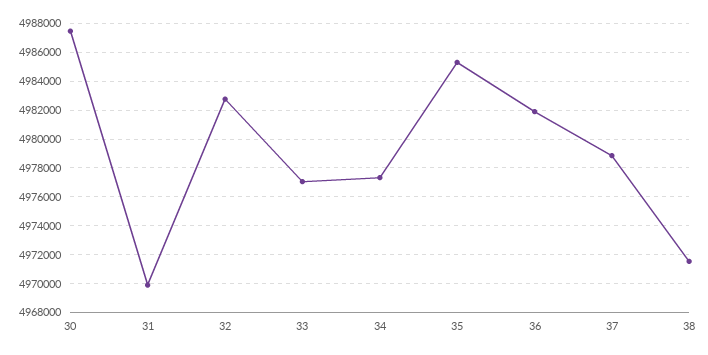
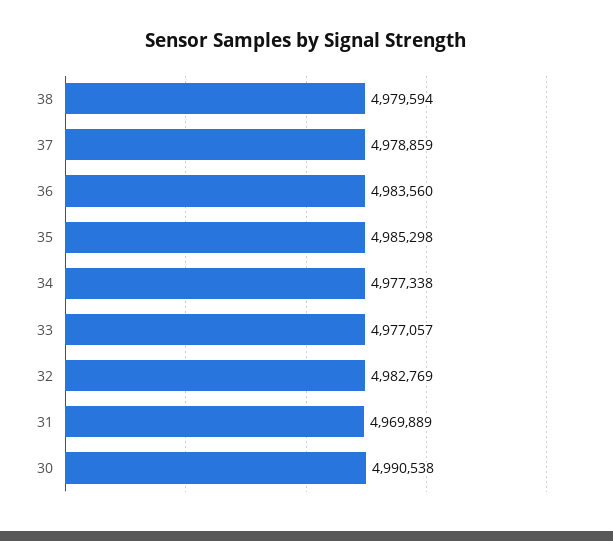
  {
-   "30": 4987500,
+   "30": 4990538,
    "31": 4969889,
    "32": 4982769,
    "33": 4977057,
    "34": 4977338,
    "35": 4985298,
-   "36": 4982000,
+   "36": 4983560,
    "37": 4978859,
-   "38": 4971500
+   "38": 4979594
  }

